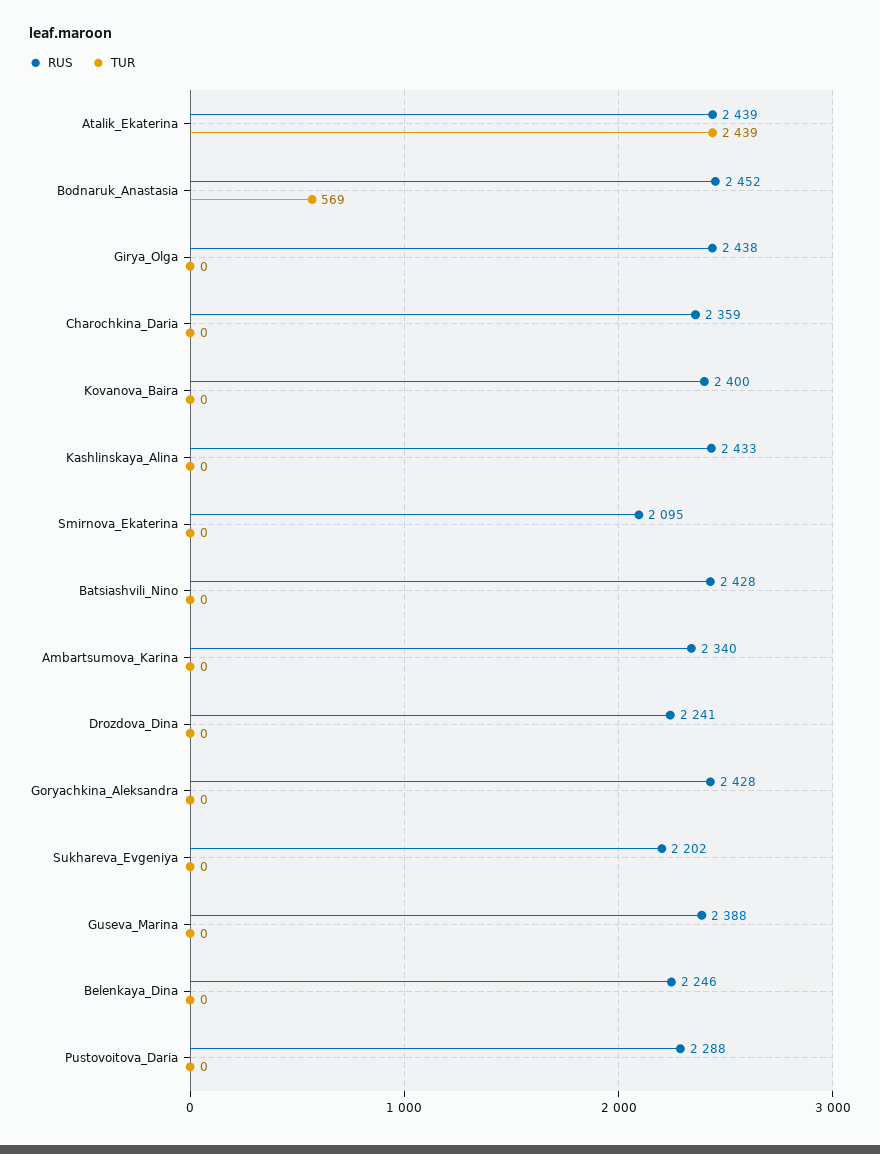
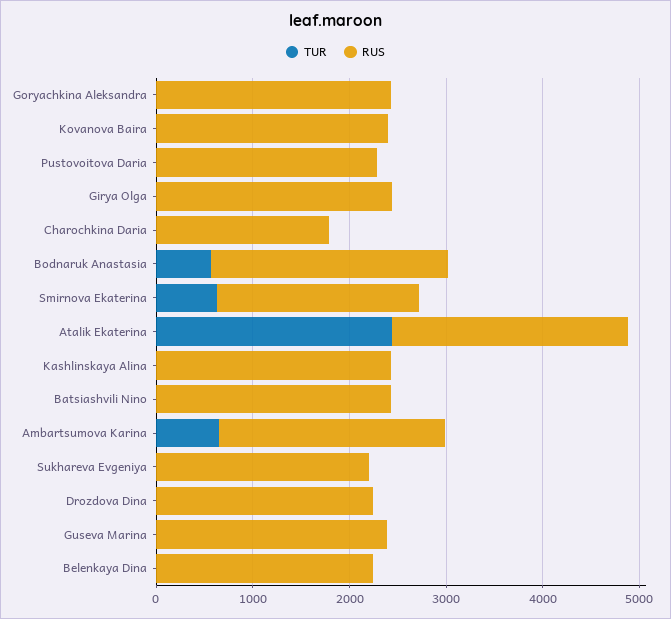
  {
    "RUS": {
      "Atalik_Ekaterina": 2439,
      "Bodnaruk_Anastasia": 2452,
      "Girya_Olga": 2438,
-     "Charochkina_Daria": 2359,
+     "Charochkina_Daria": 1800,
      "Kovanova_Baira": 2400,
      "Kashlinskaya_Alina": 2433,
      "Smirnova_Ekaterina": 2095,
      "Batsiashvili_Nino": 2428,
      "Ambartsumova_Karina": 2340,
      "Drozdova_Dina": 2241,
      "Goryachkina_Aleksandra": 2428,
      "Sukhareva_Evgeniya": 2202,
      "Guseva_Marina": 2388,
      "Belenkaya_Dina": 2246,
      "Pustovoitova_Daria": 2288
    },
    "TUR": {
      "Atalik_Ekaterina": 2439,
      "Bodnaruk_Anastasia": 569,
      "Girya_Olga": 0,
      "Charochkina_Daria": 0,
      "Kovanova_Baira": 0,
      "Kashlinskaya_Alina": 0,
-     "Smirnova_Ekaterina": 0,
+     "Smirnova_Ekaterina": 600,
      "Batsiashvili_Nino": 0,
-     "Ambartsumova_Karina": 0,
+     "Ambartsumova_Karina": 600,
      "Drozdova_Dina": 0,
      "Goryachkina_Aleksandra": 0,
      "Sukhareva_Evgeniya": 0,
      "Guseva_Marina": 0,
      "Belenkaya_Dina": 0,
      "Pustovoitova_Daria": 0
    }
  }

